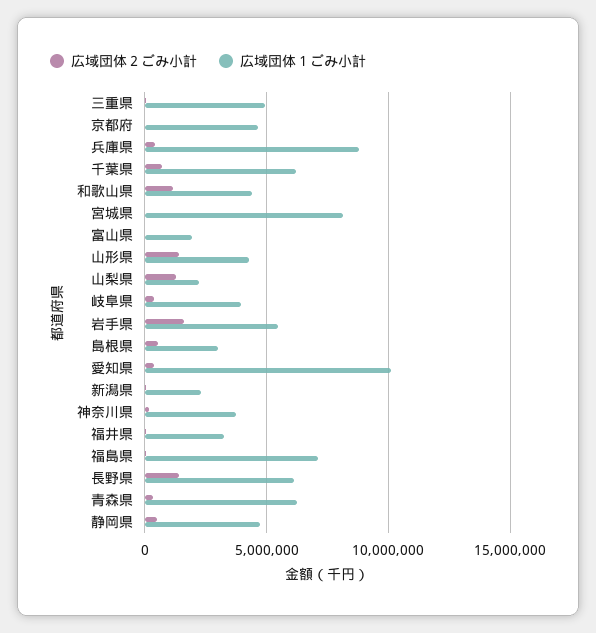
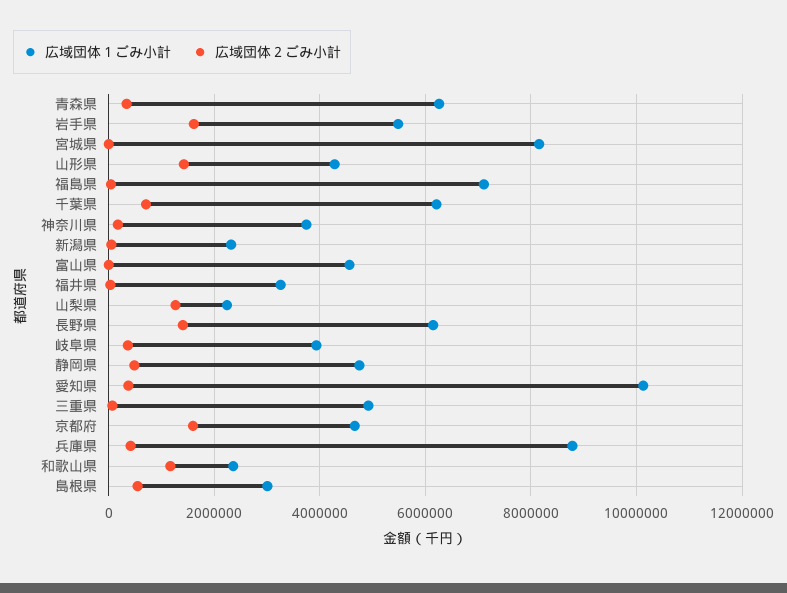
  {
    "広域団体２ごみ小計": {
      "三重県": 0,
-     "京都府": 0,
+     "京都府": 1600000,
      "兵庫県": 400000,
      "千葉県": 800000,
      "和歌山県": 1200000,
      "宮城県": 0,
      "富山県": 0,
      "山形県": 1400000,
      "山梨県": 1200000,
      "岐阜県": 400000,
      "岩手県": 1600000,
      "島根県": 600000,
      "愛知県": 400000,
      "新潟県": 0,
      "神奈川県": 200000,
      "福井県": 0,
      "福島県": 0,
      "長野県": 1400000,
      "青森県": 400000,
      "静岡県": 400000
    },
    "広域団体１ごみ小計": {
      "三重県": 5000000,
      "京都府": 4600000,
      "兵庫県": 8800000,
      "千葉県": 6200000,
-     "和歌山県": 4500000,
+     "和歌山県": 2400000,
      "宮城県": 8200000,
-     "富山県": 2000000,
+     "富山県": 4600000,
      "山形県": 4200000,
      "山梨県": 2200000,
      "岐阜県": 4000000,
      "岩手県": 5400000,
      "島根県": 3000000,
      "愛知県": 10200000,
      "新潟県": 2400000,
      "神奈川県": 3800000,
      "福井県": 3200000,
      "福島県": 7200000,
      "長野県": 6200000,
      "青森県": 6200000,
      "静岡県": 4800000
    }
  }

